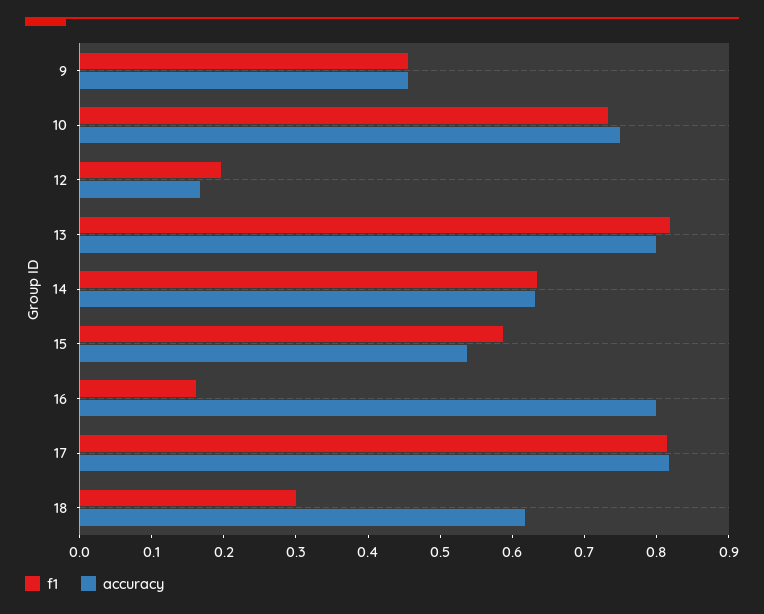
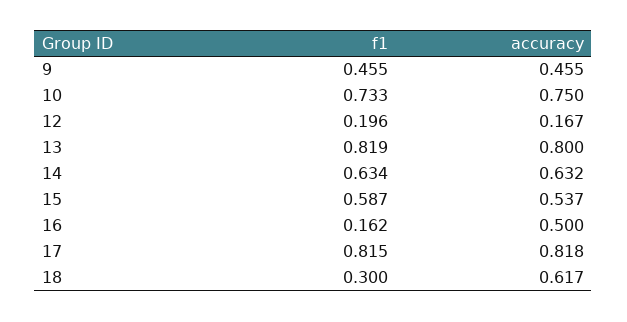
  {
    "f1": {
      "9": 0.455,
      "10": 0.733,
      "12": 0.196,
      "13": 0.819,
      "14": 0.634,
      "15": 0.587,
      "16": 0.162,
      "17": 0.815,
      "18": 0.3
    },
    "accuracy": {
      "9": 0.455,
      "10": 0.75,
      "12": 0.167,
      "13": 0.8,
      "14": 0.632,
      "15": 0.537,
-     "16": 0.8,
+     "16": 0.5,
      "17": 0.818,
      "18": 0.617
    }
  }

